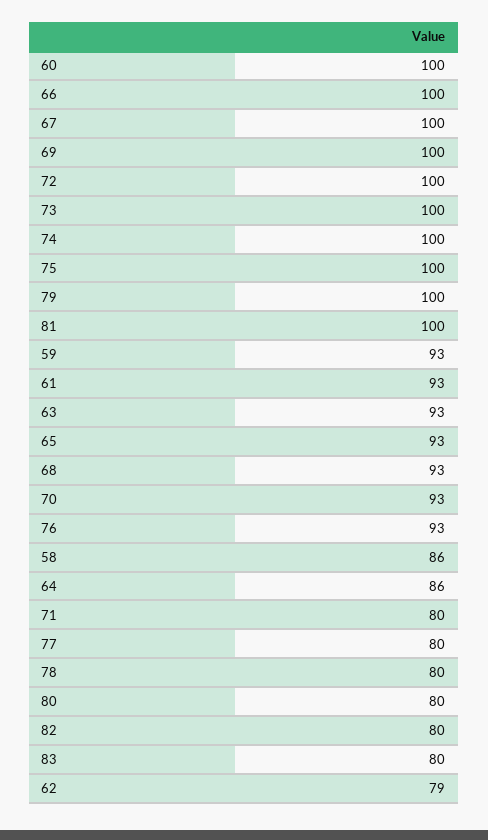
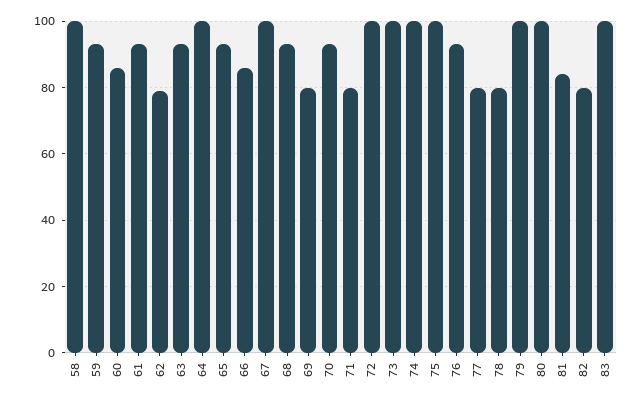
  {
-   "60": 100,
+   "60": 85,
-   "66": 100,
+   "66": 85,
    "67": 100,
-   "69": 100,
+   "69": 80,
    "72": 100,
    "73": 100,
    "74": 100,
    "75": 100,
    "79": 100,
-   "81": 100,
+   "81": 85,
    "59": 93,
    "61": 93,
    "63": 93,
    "65": 93,
    "68": 93,
    "70": 93,
    "76": 93,
-   "58": 86,
+   "58": 100,
-   "64": 86,
+   "64": 100,
    "71": 80,
    "77": 80,
    "78": 80,
-   "80": 80,
+   "80": 100,
    "82": 80,
-   "83": 80,
+   "83": 100,
    "62": 79
  }

